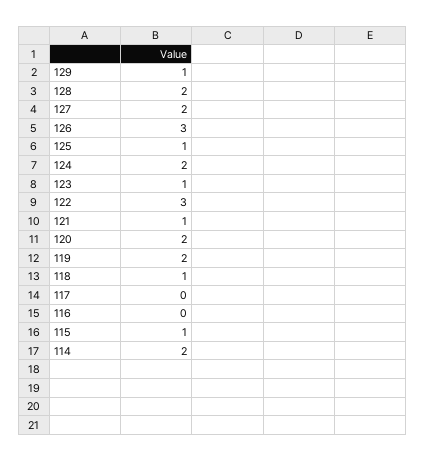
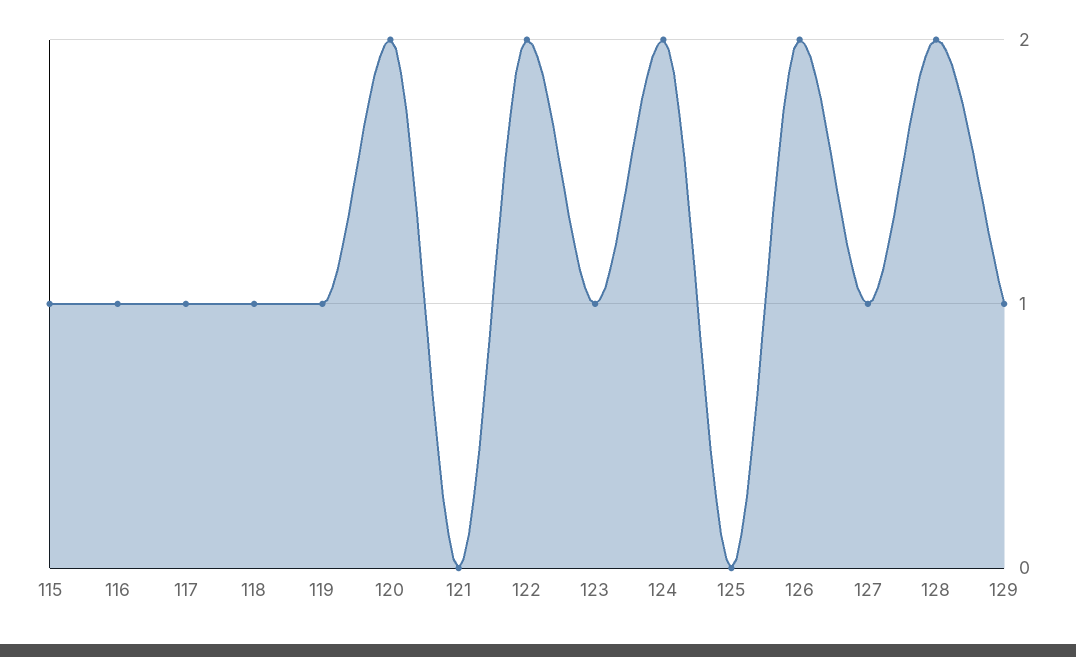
  {
    "129": 1,
    "128": 2,
-   "127": 2,
+   "127": 1,
-   "126": 3,
+   "126": 2,
-   "125": 1,
+   "125": 0,
    "124": 2,
    "123": 1,
-   "122": 3,
+   "122": 2,
-   "121": 1,
+   "121": 0,
    "120": 2,
-   "119": 2,
+   "119": 1,
    "118": 1,
-   "117": 0,
+   "117": 1,
-   "116": 0,
+   "116": 1,
-   "115": 1,
+   "115": 1
-   "114": 2
  }

